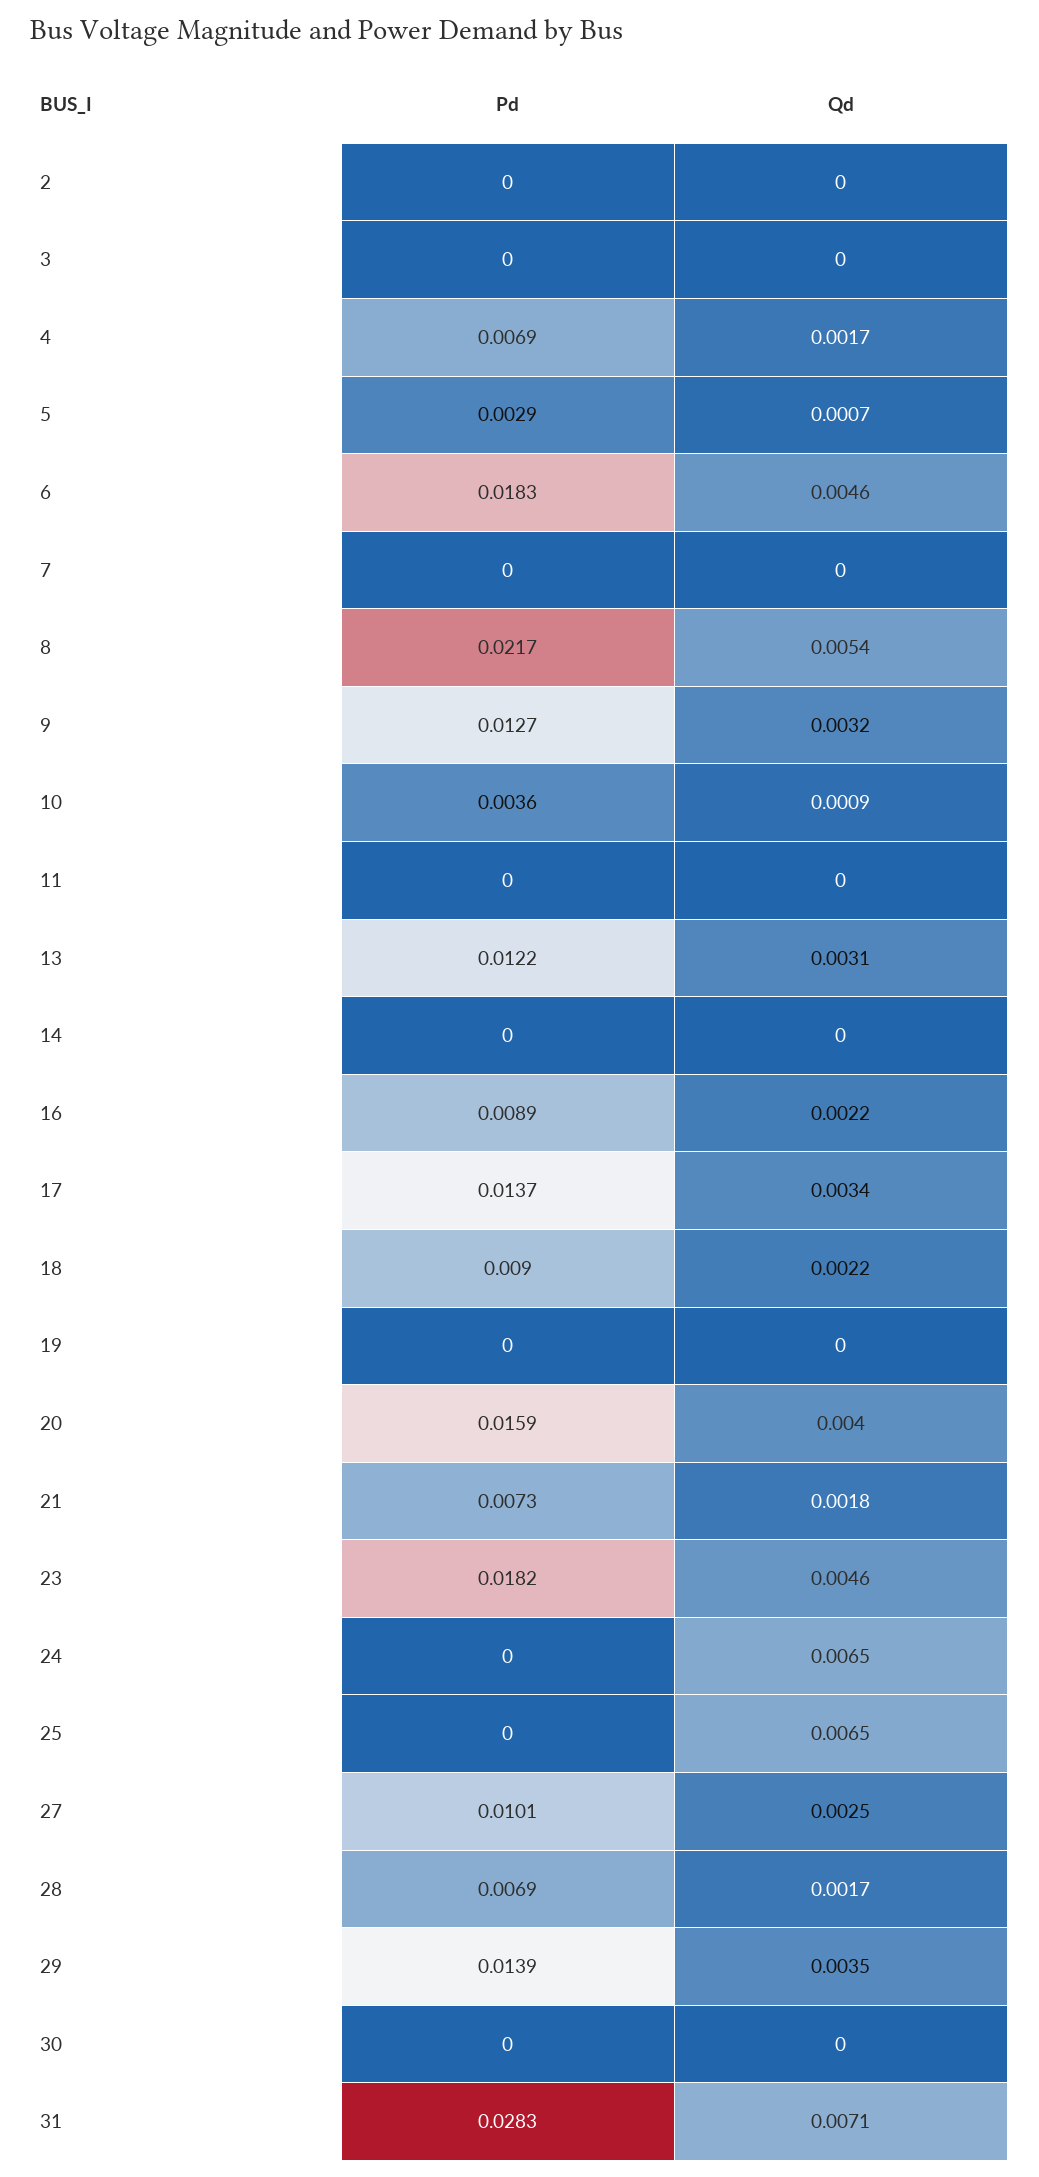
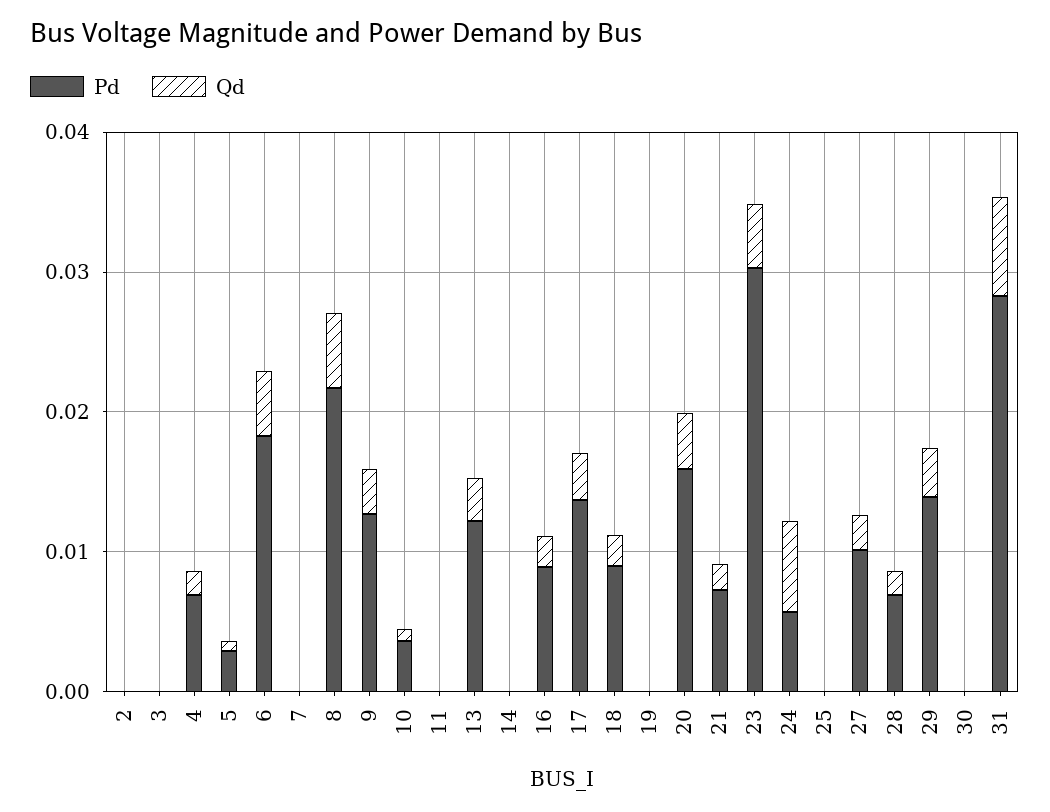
  {
    "Pd": {
      "2": 0,
      "3": 0,
      "4": 0.0069,
      "5": 0.0029,
      "6": 0.0183,
      "7": 0,
      "8": 0.0217,
      "9": 0.0127,
      "10": 0.0036,
      "11": 0,
      "13": 0.0122,
      "14": 0,
      "16": 0.0089,
      "17": 0.0137,
      "18": 0.009,
      "19": 0,
      "20": 0.0159,
      "21": 0.0073,
-     "23": 0.0182,
+     "23": 0.03,
-     "24": 0,
+     "24": 0.006,
      "25": 0,
      "27": 0.0101,
      "28": 0.0069,
      "29": 0.0139,
      "30": 0,
      "31": 0.0283
    },
    "Qd": {
      "2": 0,
      "3": 0,
      "4": 0.0017,
      "5": 0.0007,
      "6": 0.0046,
      "7": 0,
      "8": 0.0054,
      "9": 0.0032,
      "10": 0.0009,
      "11": 0,
      "13": 0.0031,
      "14": 0,
      "16": 0.0022,
      "17": 0.0034,
      "18": 0.0022,
      "19": 0,
      "20": 0.004,
      "21": 0.0018,
      "23": 0.0046,
      "24": 0.0065,
-     "25": 0.0065,
+     "25": 0,
      "27": 0.0025,
      "28": 0.0017,
      "29": 0.0035,
      "30": 0,
      "31": 0.0071
    }
  }

